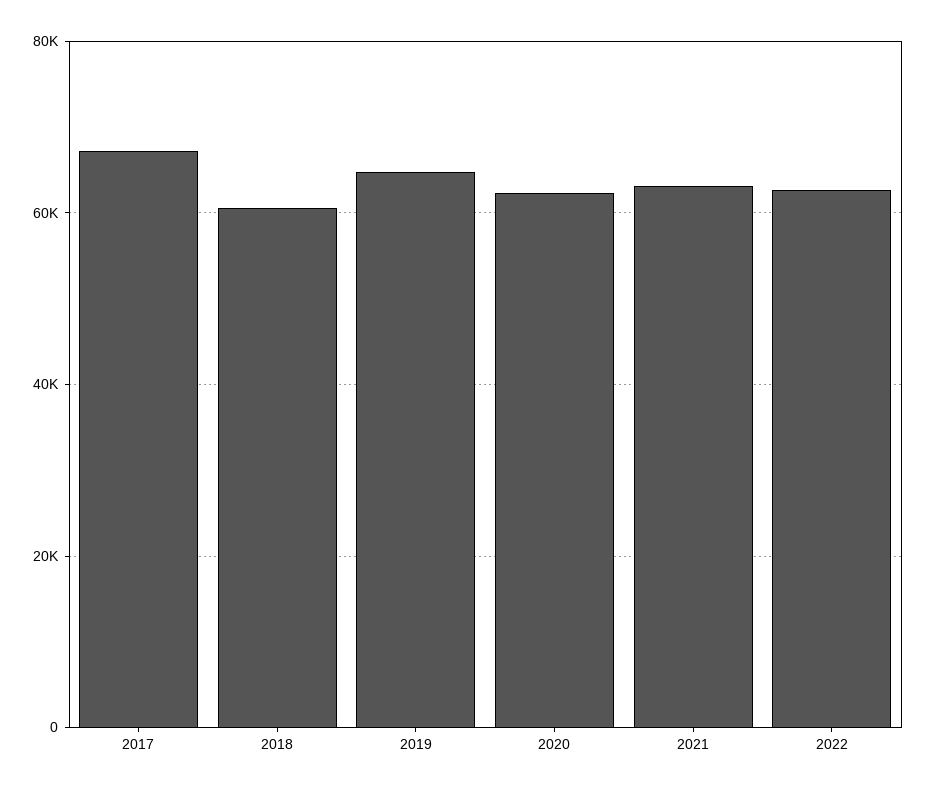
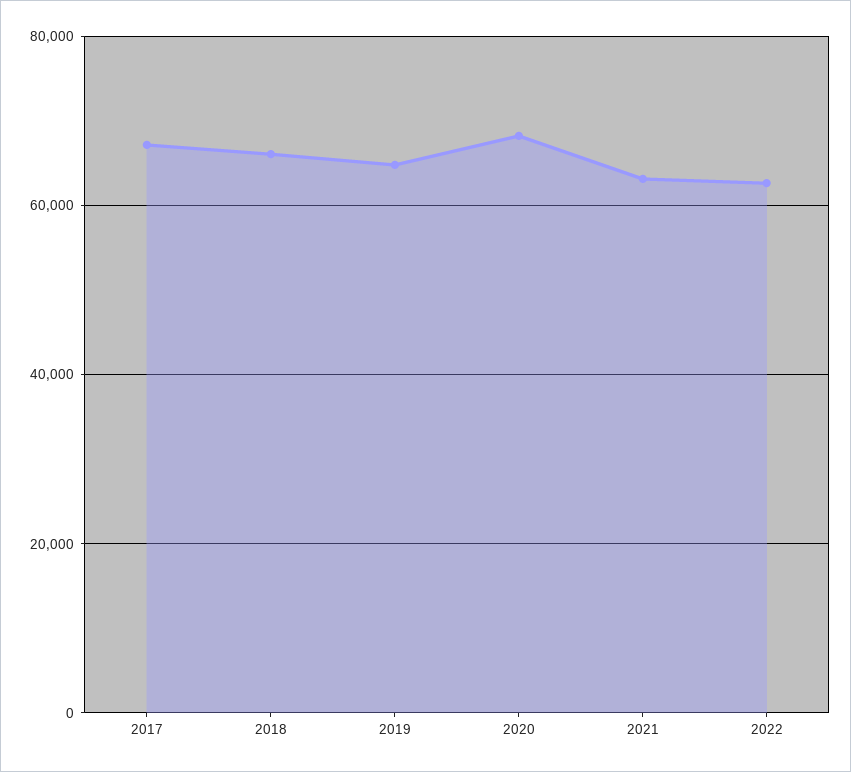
  {
    "2017": 68000,
-   "2018": 60000,
+   "2018": 66000,
    "2019": 64000,
-   "2020": 62000,
+   "2020": 68000,
    "2021": 64000,
    "2022": 62000
  }

